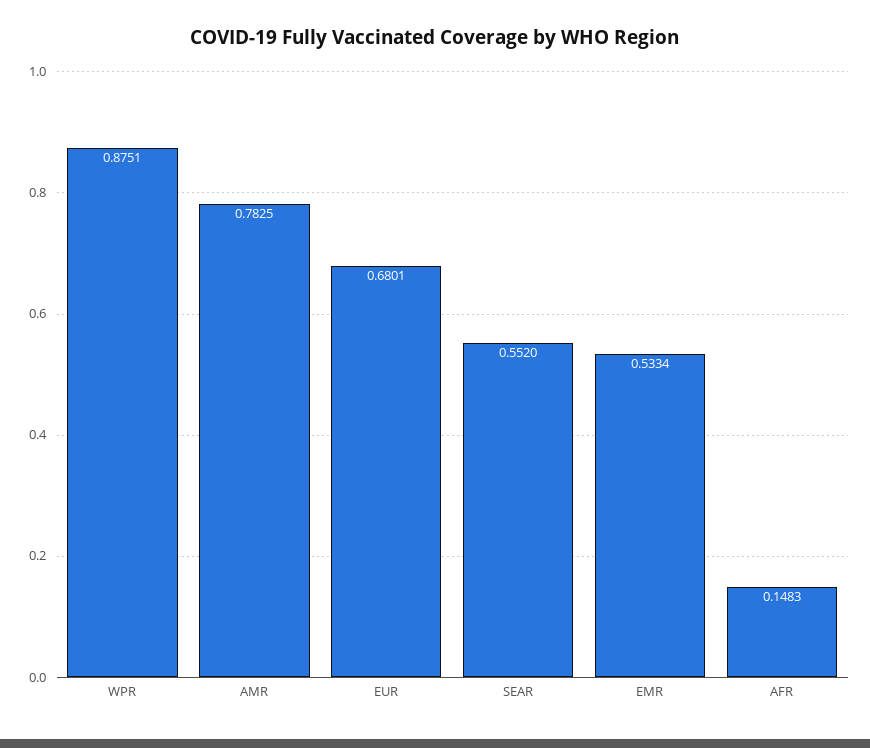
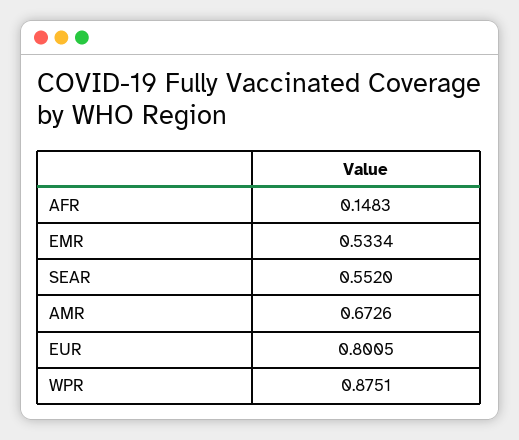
  {
    "WPR": 0.8751,
-   "AMR": 0.7825,
+   "AMR": 0.6726,
-   "EUR": 0.6801,
+   "EUR": 0.8005,
    "SEAR": 0.552,
    "EMR": 0.5334,
    "AFR": 0.1483
  }

